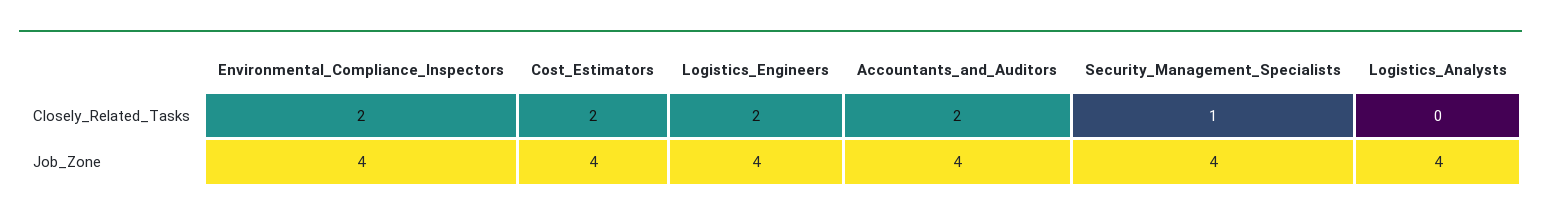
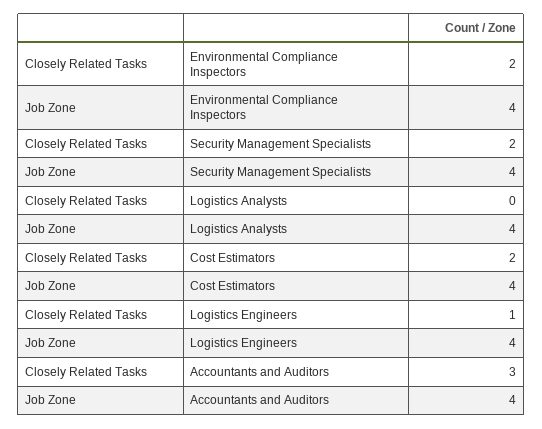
  {
    "Environmental_Compliance_Inspectors": {
      "Closely_Related_Tasks": 2,
      "Job_Zone": 4
    },
    "Cost_Estimators": {
      "Closely_Related_Tasks": 2,
      "Job_Zone": 4
    },
    "Logistics_Engineers": {
-     "Closely_Related_Tasks": 2,
+     "Closely_Related_Tasks": 1,
      "Job_Zone": 4
    },
    "Accountants_and_Auditors": {
-     "Closely_Related_Tasks": 2,
+     "Closely_Related_Tasks": 3,
      "Job_Zone": 4
    },
    "Security_Management_Specialists": {
-     "Closely_Related_Tasks": 1,
+     "Closely_Related_Tasks": 2,
      "Job_Zone": 4
    },
    "Logistics_Analysts": {
      "Closely_Related_Tasks": 0,
      "Job_Zone": 4
    }
  }

